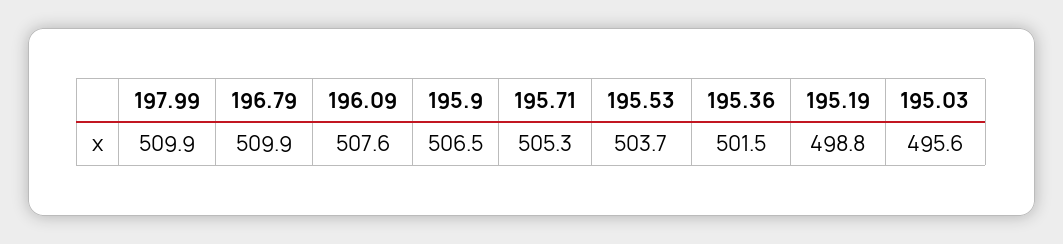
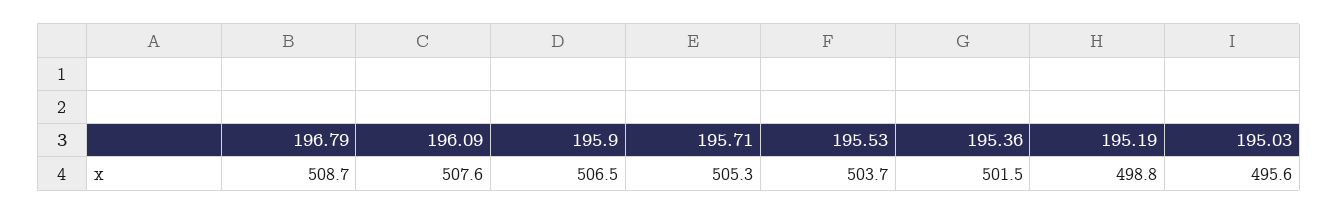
  {
-   "197.99": 509.9,
-   "196.79": 509.9,
+   "196.79": 508.7,
    "196.09": 507.6,
    "195.9": 506.5,
    "195.71": 505.3,
    "195.53": 503.7,
    "195.36": 501.5,
    "195.19": 498.8,
    "195.03": 495.6
  }

